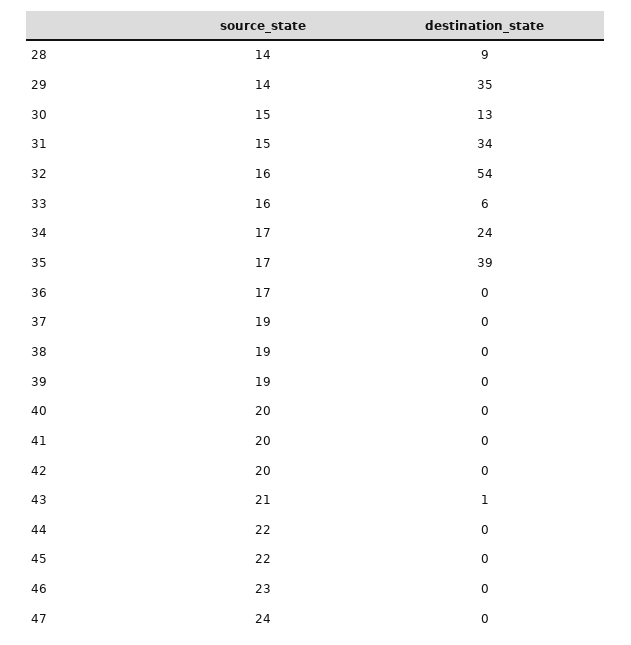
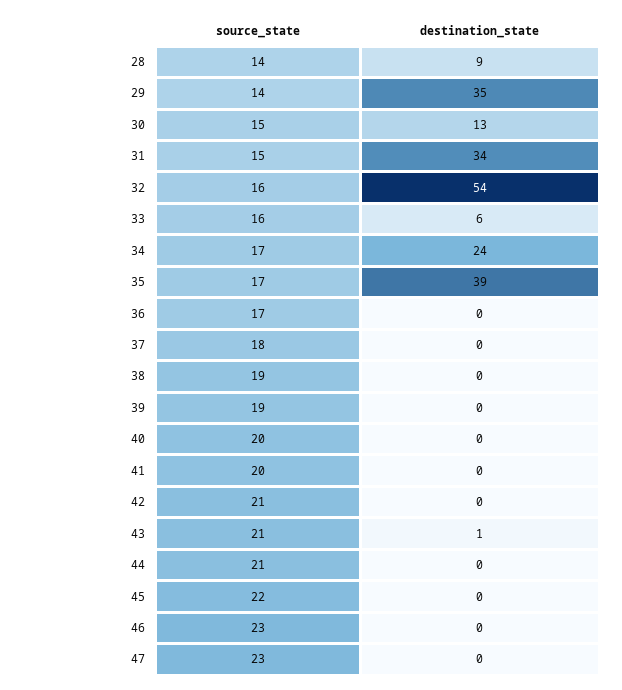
  {
    "source_state": {
      "28": 14,
      "29": 14,
      "30": 15,
      "31": 15,
      "32": 16,
      "33": 16,
      "34": 17,
      "35": 17,
      "36": 17,
-     "37": 19,
+     "37": 18,
      "38": 19,
      "39": 19,
      "40": 20,
      "41": 20,
-     "42": 20,
+     "42": 21,
      "43": 21,
-     "44": 22,
+     "44": 21,
      "45": 22,
      "46": 23,
-     "47": 24
+     "47": 23
    },
    "destination_state": {
      "28": 9,
      "29": 35,
      "30": 13,
      "31": 34,
      "32": 54,
      "33": 6,
      "34": 24,
      "35": 39,
      "36": 0,
      "37": 0,
      "38": 0,
      "39": 0,
      "40": 0,
      "41": 0,
      "42": 0,
      "43": 1,
      "44": 0,
      "45": 0,
      "46": 0,
      "47": 0
    }
  }

